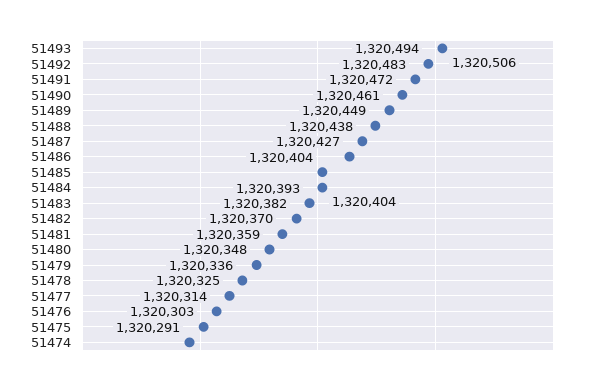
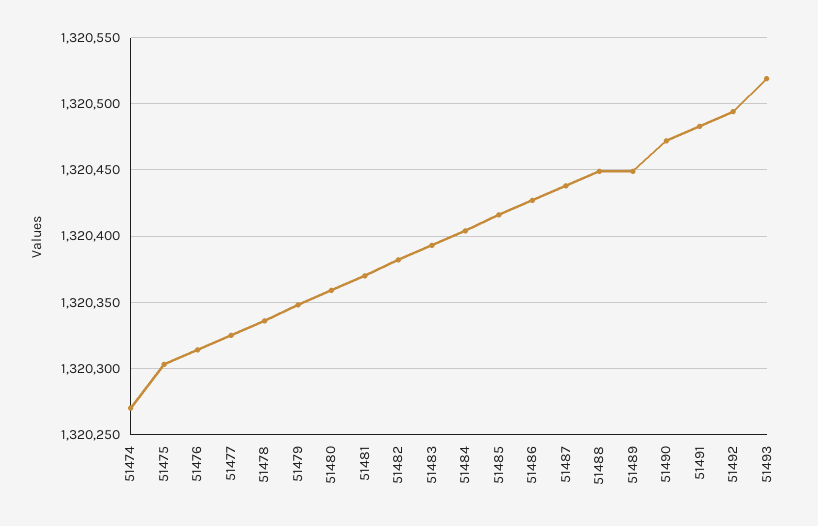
  {
-   "51493": 1320506,
+   "51493": 1320520,
    "51492": 1320494,
    "51491": 1320483,
    "51490": 1320472,
-   "51489": 1320461,
+   "51489": 1320450,
    "51488": 1320449,
    "51487": 1320438,
    "51486": 1320427,
-   "51485": 1320404,
+   "51485": 1320415,
    "51484": 1320404,
    "51483": 1320393,
    "51482": 1320382,
    "51481": 1320370,
    "51480": 1320359,
    "51479": 1320348,
    "51478": 1320336,
    "51477": 1320325,
    "51476": 1320314,
    "51475": 1320303,
-   "51474": 1320291
+   "51474": 1320270
  }

